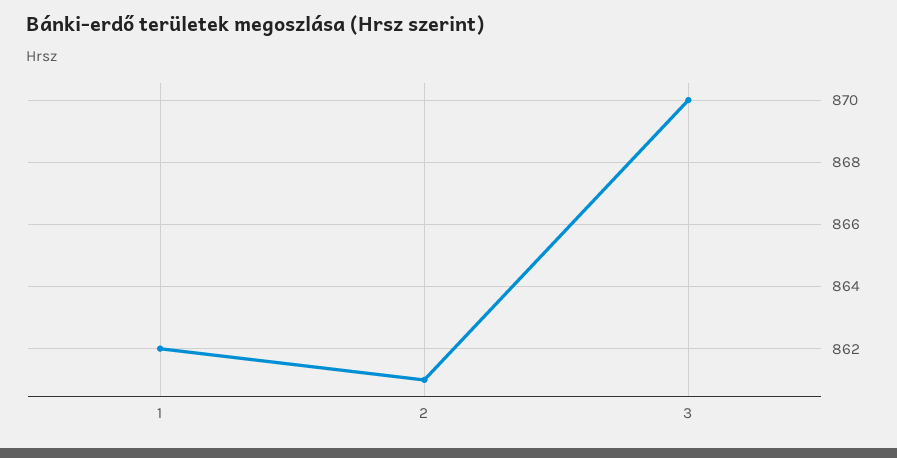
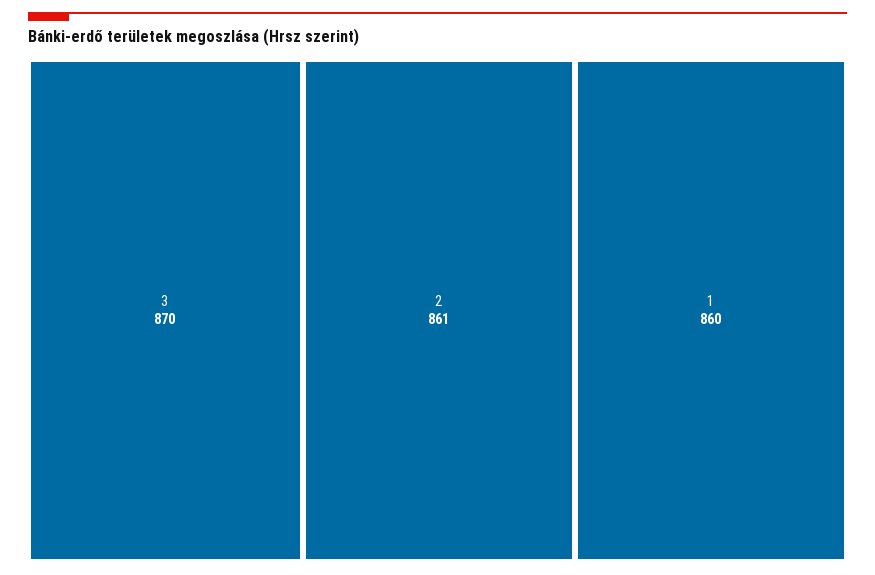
  {
-   "1": 862,
+   "1": 860,
    "2": 861,
    "3": 870
  }

